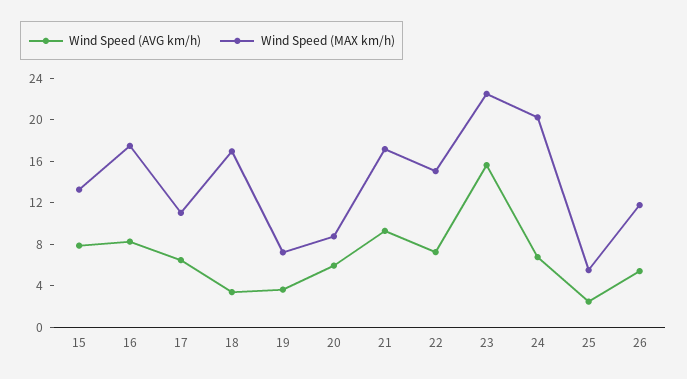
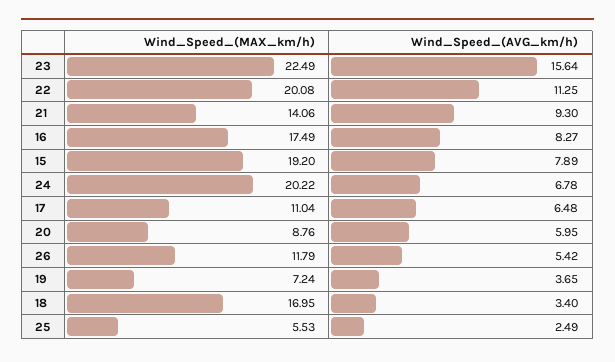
  {
    "Wind Speed (AVG km/h)": {
      "15": 7.89,
      "16": 8.27,
      "17": 6.48,
      "18": 3.4,
      "19": 3.65,
      "20": 5.95,
      "21": 9.3,
-     "22": 7,
+     "22": 11.25,
      "23": 15.64,
      "24": 6.78,
      "25": 2.49,
      "26": 5.42
    },
    "Wind Speed (MAX km/h)": {
-     "15": 13,
+     "15": 19.2,
      "16": 17.49,
      "17": 11.04,
      "18": 16.95,
      "19": 7.24,
      "20": 8.76,
-     "21": 17,
+     "21": 14.06,
-     "22": 15,
+     "22": 20.08,
      "23": 22.49,
      "24": 20.22,
      "25": 5.53,
      "26": 11.79
    }
  }

